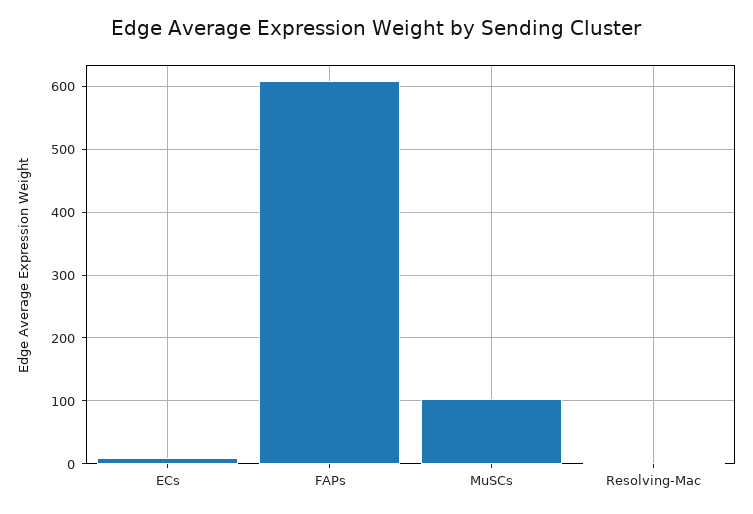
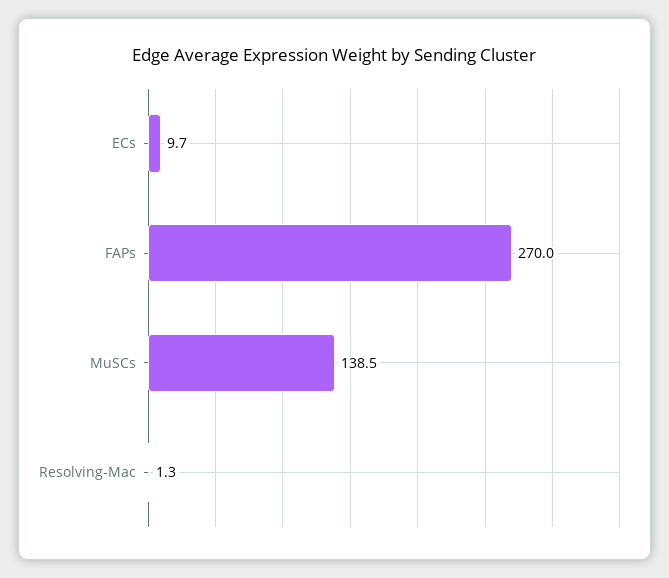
  {
    "ECs": 9.7,
-   "FAPs": 610,
+   "FAPs": 270,
-   "MuSCs": 100,
+   "MuSCs": 138.5,
    "Resolving-Mac": 1.3
  }

